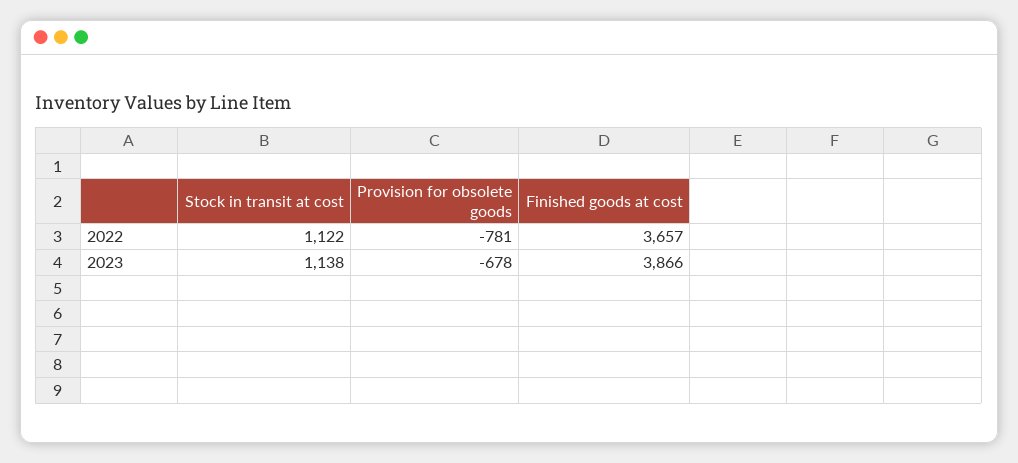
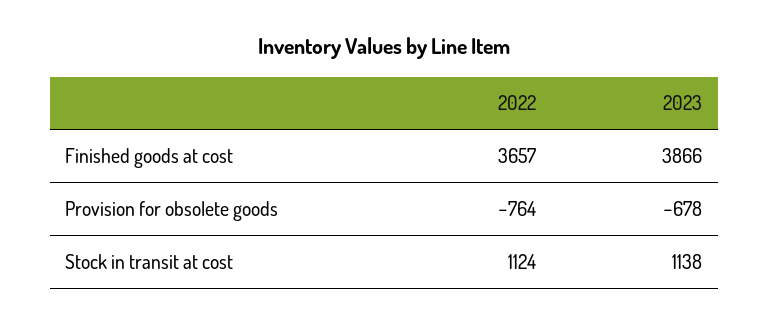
  {
    "Stock in transit at cost": {
-     "2022": 1122,
+     "2022": 1124,
      "2023": 1138
    },
    "Provision for obsolete goods": {
-     "2022": -781,
+     "2022": -764,
      "2023": -678
    },
    "Finished goods at cost": {
      "2022": 3657,
      "2023": 3866
    }
  }

